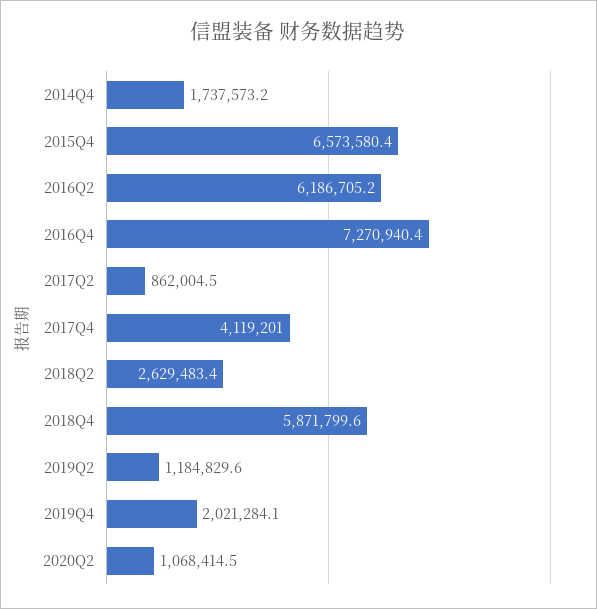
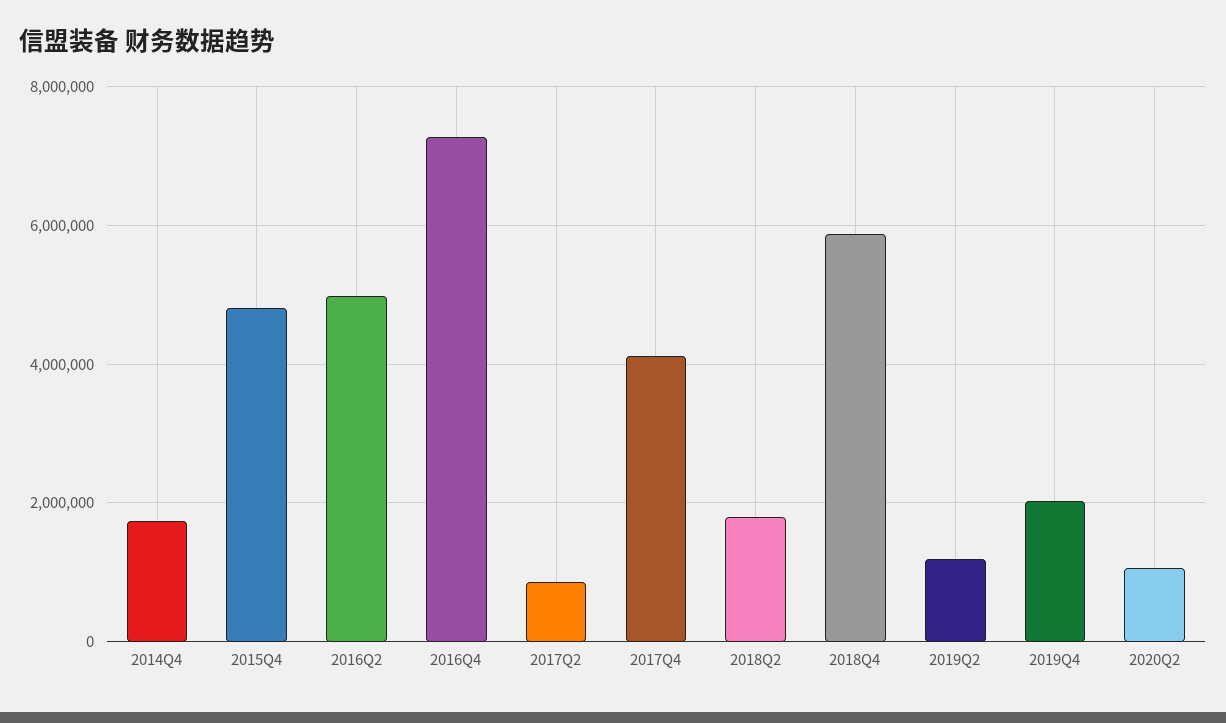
  {
    "2014Q4": 1737573.2,
-   "2015Q4": 6573580.4,
+   "2015Q4": 4800000,
-   "2016Q2": 6186705.2,
+   "2016Q2": 5000000,
    "2016Q4": 7270940.4,
    "2017Q2": 862004.5,
    "2017Q4": 4119201,
-   "2018Q2": 2629483.4,
+   "2018Q2": 1800000,
    "2018Q4": 5871799.6,
    "2019Q2": 1184829.6,
    "2019Q4": 2021284.1,
    "2020Q2": 1068414.5
  }

